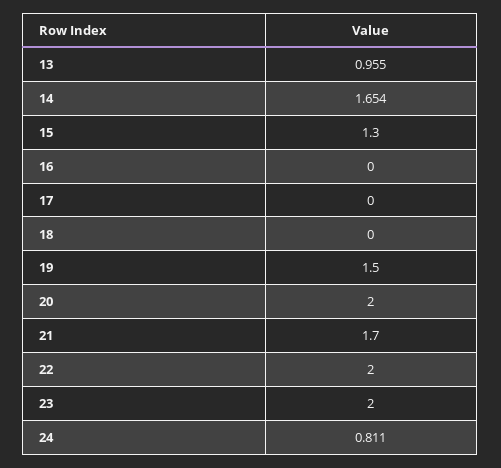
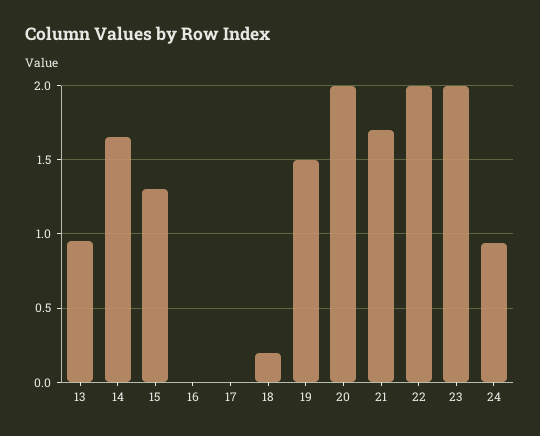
  {
    "13": 0.955,
    "14": 1.654,
    "15": 1.3,
    "16": 0,
    "17": 0,
-   "18": 0,
+   "18": 0.2,
    "19": 1.5,
    "20": 2,
    "21": 1.7,
    "22": 2,
    "23": 2,
-   "24": 0.811
+   "24": 0.95
  }

